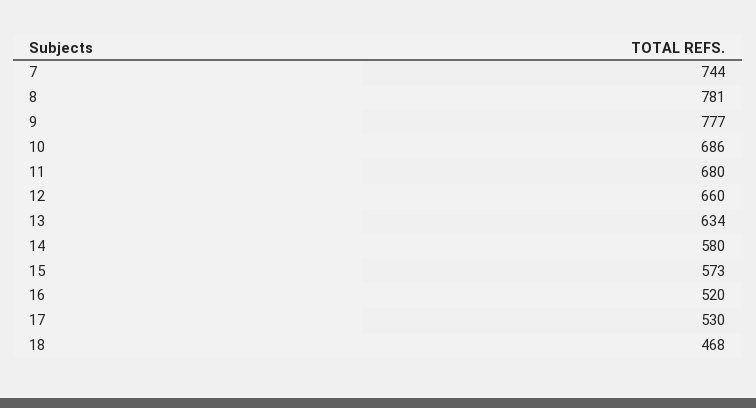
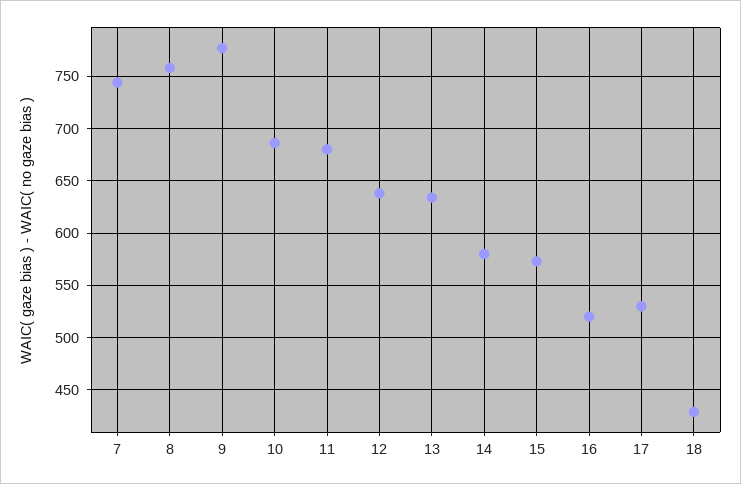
  {
    "7": 744,
-   "8": 781,
+   "8": 760,
    "9": 777,
    "10": 686,
    "11": 680,
-   "12": 660,
+   "12": 640,
    "13": 634,
    "14": 580,
    "15": 573,
    "16": 520,
    "17": 530,
-   "18": 468
+   "18": 430
  }

